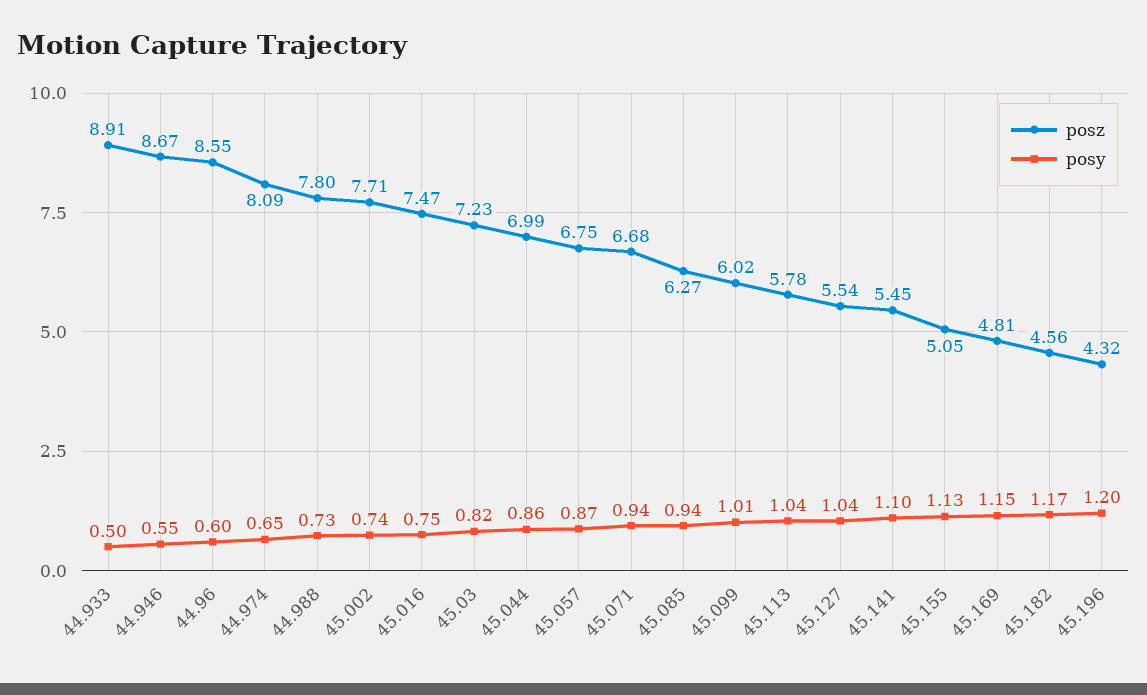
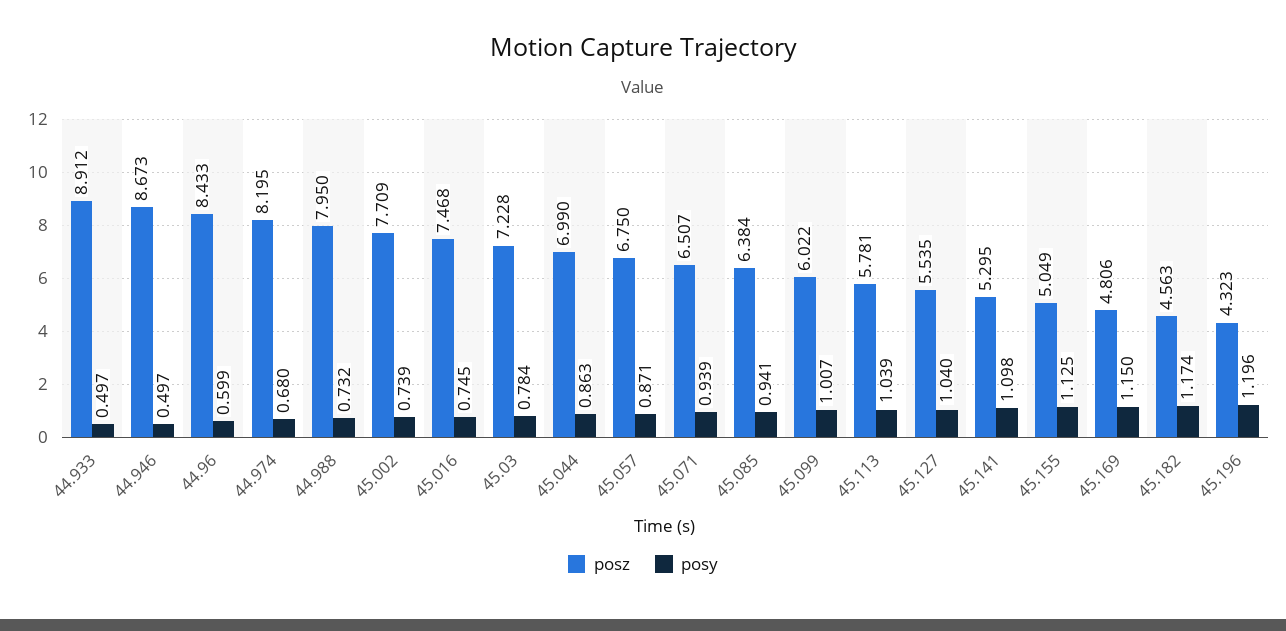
  {
    "posz": {
      "44.933": 8.912,
      "44.946": 8.673,
-     "44.96": 8.55,
+     "44.96": 8.433,
-     "44.974": 8.09,
+     "44.974": 8.195,
-     "44.988": 7.8,
+     "44.988": 7.95,
      "45.002": 7.709,
      "45.016": 7.468,
      "45.03": 7.228,
      "45.044": 6.99,
      "45.057": 6.75,
-     "45.071": 6.68,
+     "45.071": 6.507,
-     "45.085": 6.27,
+     "45.085": 6.384,
      "45.099": 6.022,
      "45.113": 5.781,
      "45.127": 5.535,
-     "45.141": 5.45,
+     "45.141": 5.295,
      "45.155": 5.049,
      "45.169": 4.806,
      "45.182": 4.563,
      "45.196": 4.323
    },
    "posy": {
      "44.933": 0.497,
-     "44.946": 0.55,
+     "44.946": 0.497,
      "44.96": 0.599,
-     "44.974": 0.65,
+     "44.974": 0.68,
      "44.988": 0.732,
      "45.002": 0.739,
      "45.016": 0.745,
-     "45.03": 0.82,
+     "45.03": 0.784,
      "45.044": 0.863,
      "45.057": 0.871,
      "45.071": 0.939,
      "45.085": 0.941,
      "45.099": 1.007,
      "45.113": 1.039,
      "45.127": 1.04,
      "45.141": 1.098,
      "45.155": 1.125,
      "45.169": 1.15,
      "45.182": 1.174,
      "45.196": 1.196
    }
  }

